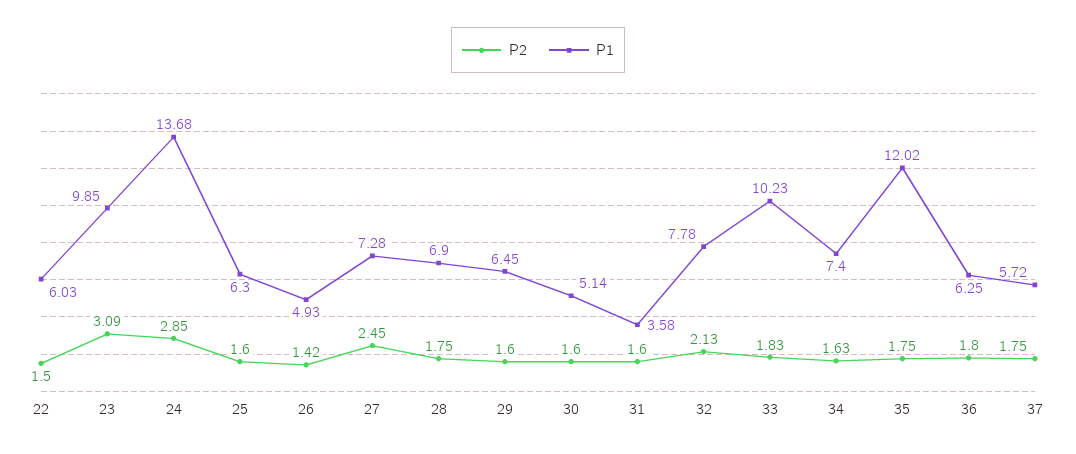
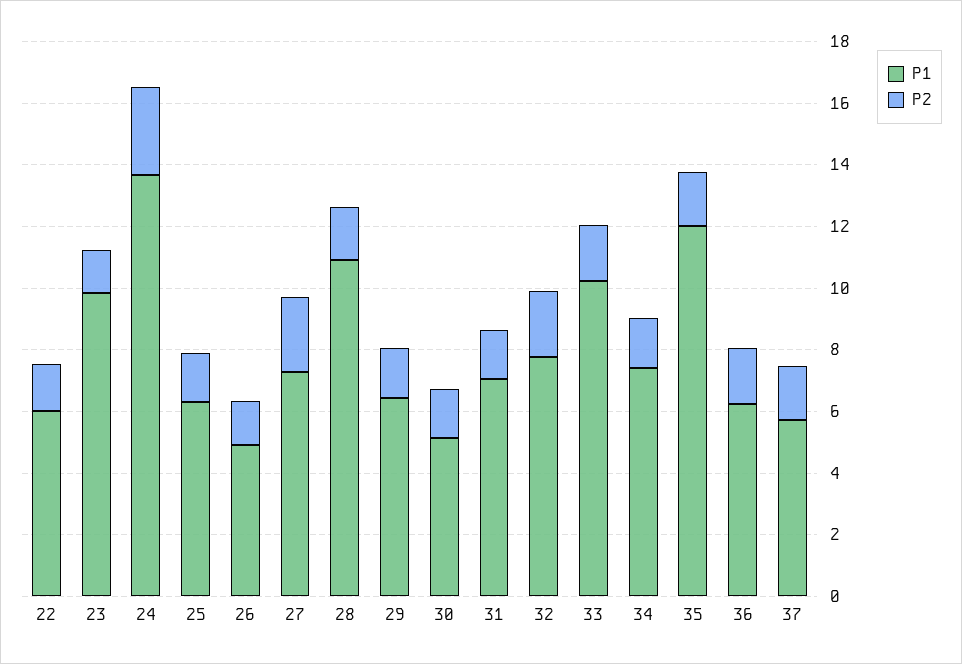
  {
    "P2": {
      "22": 1.5,
-     "23": 3.09,
+     "23": 1.5,
      "24": 2.85,
      "25": 1.6,
      "26": 1.42,
      "27": 2.45,
      "28": 1.75,
      "29": 1.6,
      "30": 1.6,
      "31": 1.6,
      "32": 2.13,
      "33": 1.83,
      "34": 1.63,
      "35": 1.75,
      "36": 1.8,
      "37": 1.75
    },
    "P1": {
      "22": 6.03,
      "23": 9.85,
      "24": 13.68,
      "25": 6.3,
      "26": 4.93,
      "27": 7.28,
-     "28": 6.9,
+     "28": 11,
      "29": 6.45,
      "30": 5.14,
-     "31": 3.58,
+     "31": 7,
      "32": 7.78,
      "33": 10.23,
      "34": 7.4,
      "35": 12.02,
      "36": 6.25,
      "37": 5.72
    }
  }

